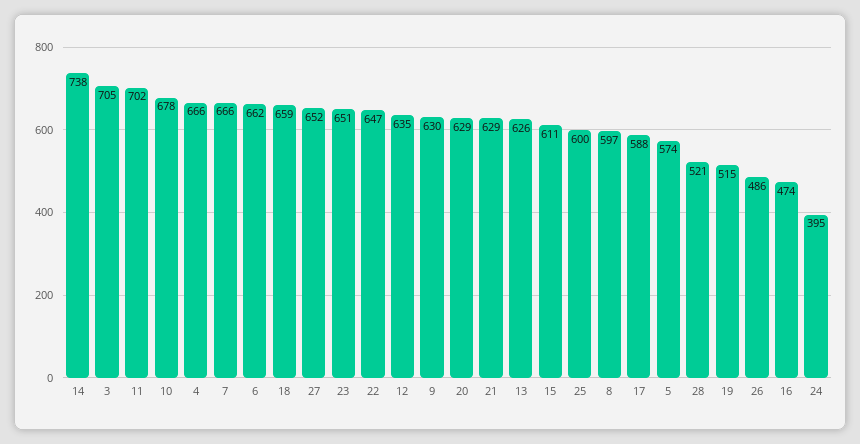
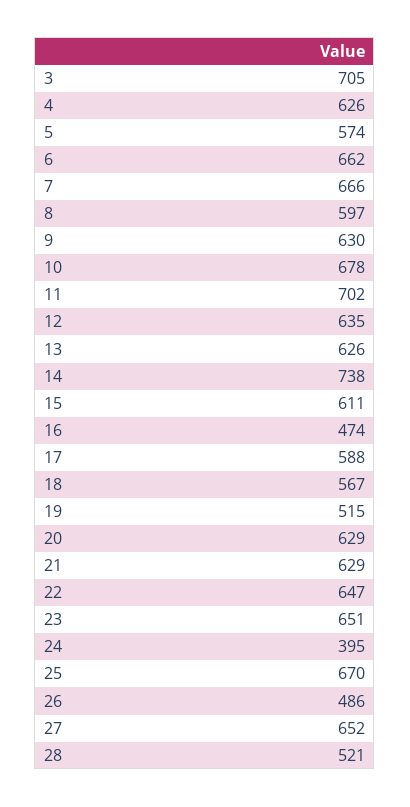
  {
    "14": 738,
    "3": 705,
    "11": 702,
    "10": 678,
-   "4": 666,
+   "4": 626,
    "7": 666,
    "6": 662,
-   "18": 659,
+   "18": 567,
    "27": 652,
    "23": 651,
    "22": 647,
    "12": 635,
    "9": 630,
    "20": 629,
    "21": 629,
    "13": 626,
    "15": 611,
-   "25": 600,
+   "25": 670,
    "8": 597,
    "17": 588,
    "5": 574,
    "28": 521,
    "19": 515,
    "26": 486,
    "16": 474,
    "24": 395
  }

